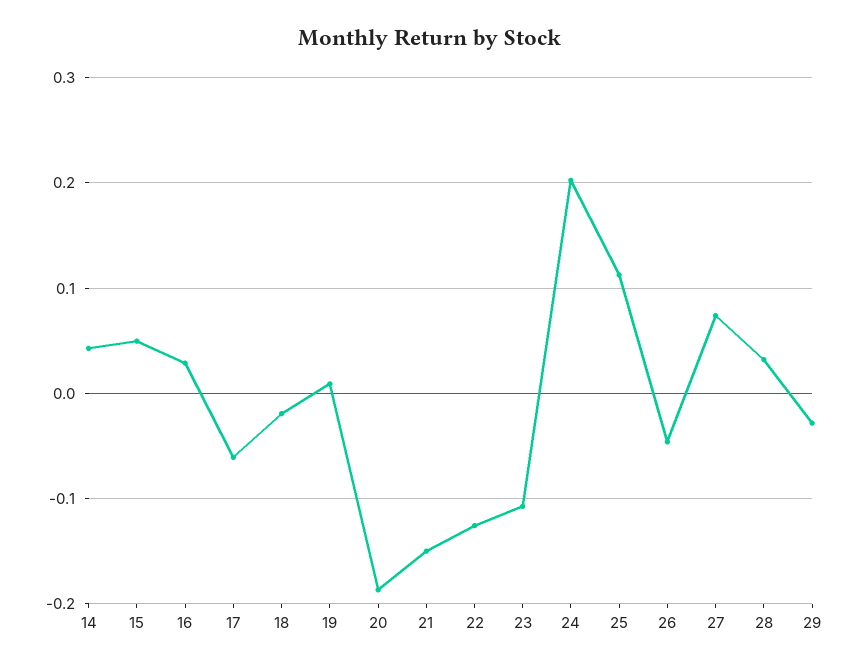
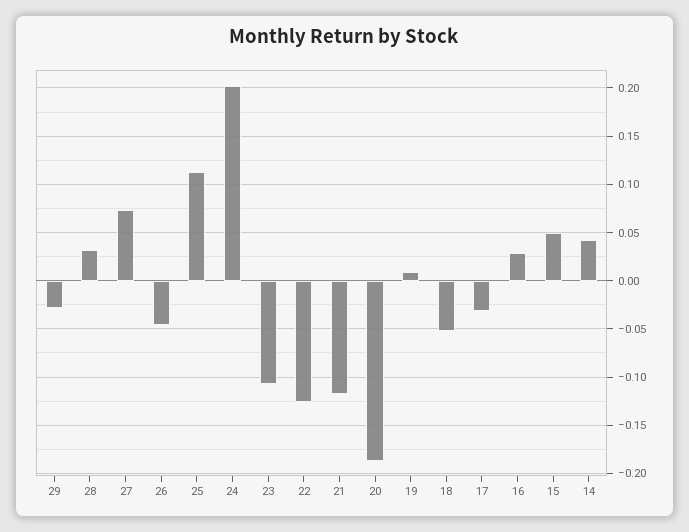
  {
    "14": 0.04,
    "15": 0.05,
    "16": 0.03,
-   "17": -0.06,
+   "17": -0.03,
-   "18": -0.02,
+   "18": -0.05,
    "19": 0.01,
    "20": -0.19,
-   "21": -0.15,
+   "21": -0.12,
    "22": -0.13,
    "23": -0.11,
    "24": 0.2,
    "25": 0.11,
    "26": -0.05,
    "27": 0.07,
    "28": 0.03,
    "29": -0.03
  }

